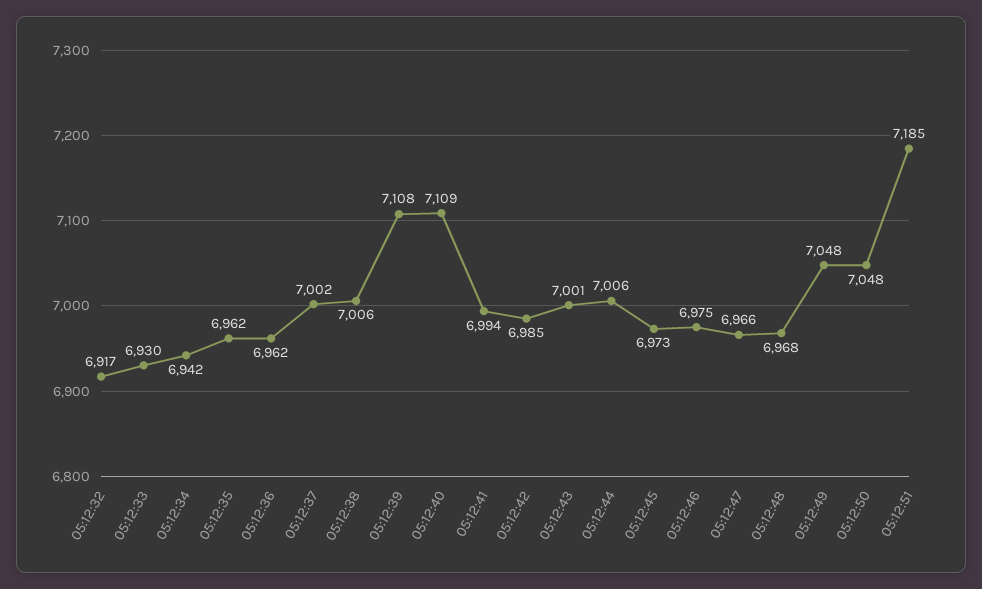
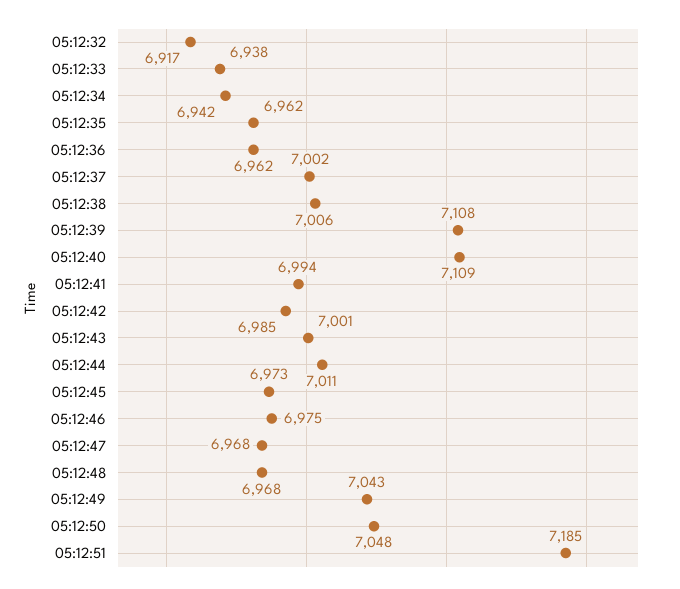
  {
    "05:12:32": 6917,
-   "05:12:33": 6930,
+   "05:12:33": 6938,
    "05:12:34": 6942,
    "05:12:35": 6962,
    "05:12:36": 6962,
    "05:12:37": 7002,
    "05:12:38": 7006,
    "05:12:39": 7108,
    "05:12:40": 7109,
    "05:12:41": 6994,
    "05:12:42": 6985,
    "05:12:43": 7001,
-   "05:12:44": 7006,
+   "05:12:44": 7011,
    "05:12:45": 6973,
    "05:12:46": 6975,
-   "05:12:47": 6966,
+   "05:12:47": 6968,
    "05:12:48": 6968,
-   "05:12:49": 7048,
+   "05:12:49": 7043,
    "05:12:50": 7048,
    "05:12:51": 7185
  }

